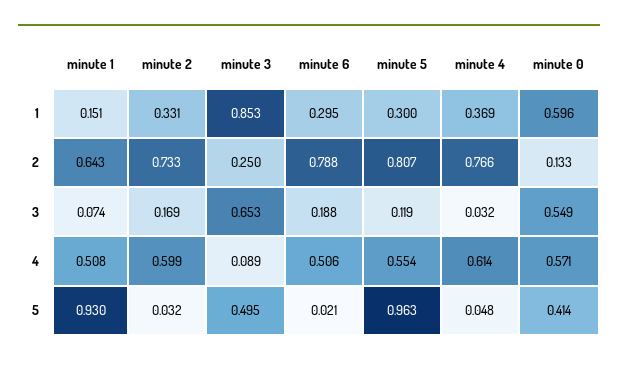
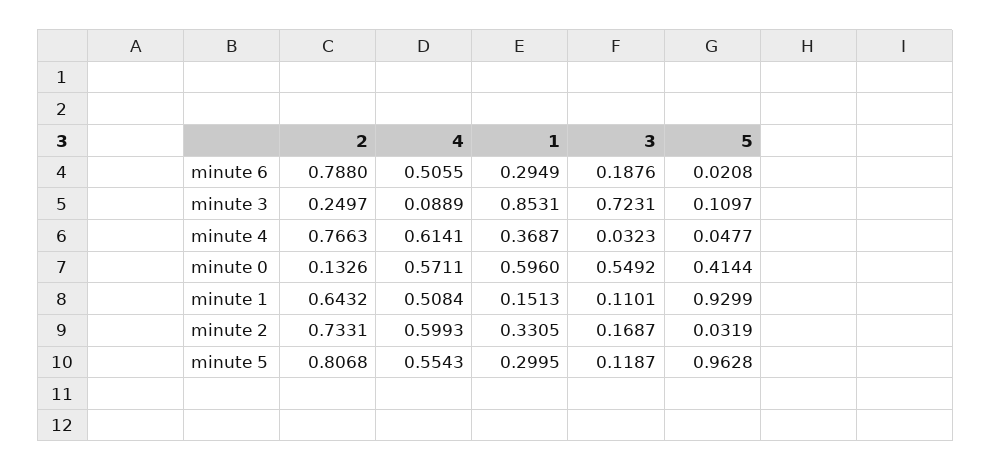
  {
    "minute 1": {
      "1": 0.1513,
      "2": 0.6432,
-     "3": 0.074,
+     "3": 0.1101,
      "4": 0.5084,
      "5": 0.9299
    },
    "minute 2": {
      "1": 0.3305,
      "2": 0.7331,
      "3": 0.1687,
      "4": 0.5993,
      "5": 0.0319
    },
    "minute 3": {
      "1": 0.8531,
      "2": 0.2497,
-     "3": 0.653,
+     "3": 0.7231,
      "4": 0.0889,
-     "5": 0.495
+     "5": 0.1097
    },
    "minute 6": {
      "1": 0.2949,
      "2": 0.788,
      "3": 0.1876,
      "4": 0.5055,
      "5": 0.0208
    },
    "minute 5": {
      "1": 0.2995,
      "2": 0.8068,
      "3": 0.1187,
      "4": 0.5543,
      "5": 0.9628
    },
    "minute 4": {
      "1": 0.3687,
      "2": 0.7663,
      "3": 0.0323,
      "4": 0.6141,
      "5": 0.0477
    },
    "minute 0": {
      "1": 0.596,
      "2": 0.1326,
      "3": 0.5492,
      "4": 0.5711,
      "5": 0.4144
    }
  }

